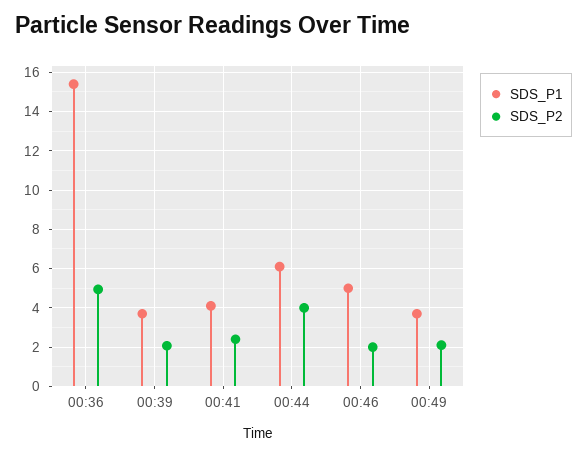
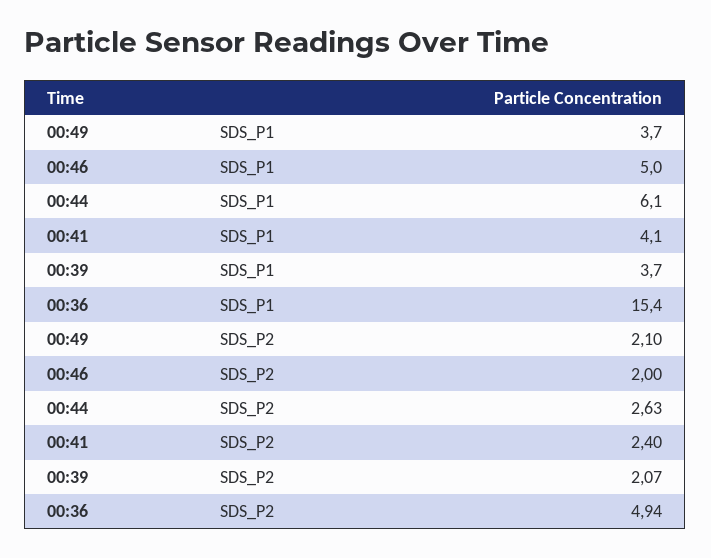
  {
    "SDS_P1": {
      "00:36": 15.4,
      "00:39": 3.7,
      "00:41": 4.1,
      "00:44": 6.1,
      "00:46": 5,
      "00:49": 3.7
    },
    "SDS_P2": {
      "00:36": 4.94,
      "00:39": 2.07,
      "00:41": 2.4,
-     "00:44": 4,
+     "00:44": 2.63,
      "00:46": 2,
      "00:49": 2.1
    }
  }

